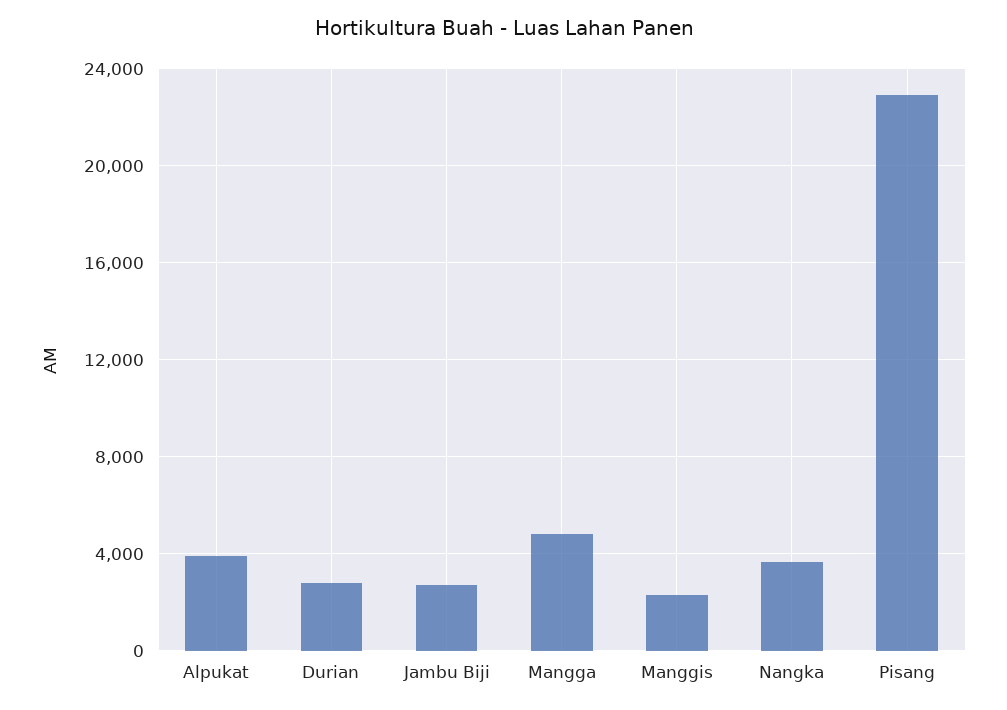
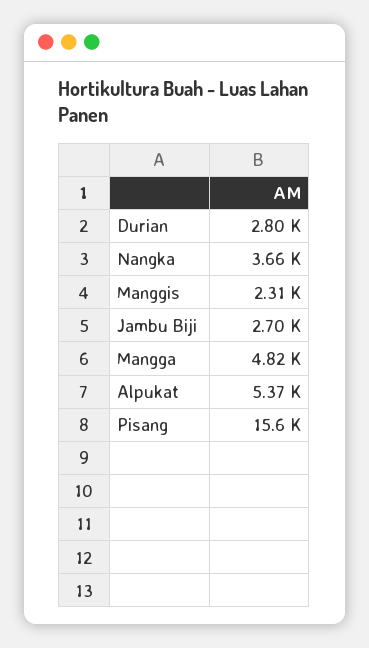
  {
-   "Alpukat": 4000,
+   "Alpukat": 5370,
    "Durian": 2800,
    "Jambu Biji": 2700,
    "Mangga": 4820,
    "Manggis": 2310,
    "Nangka": 3660,
-   "Pisang": 23000
+   "Pisang": 15600
  }

